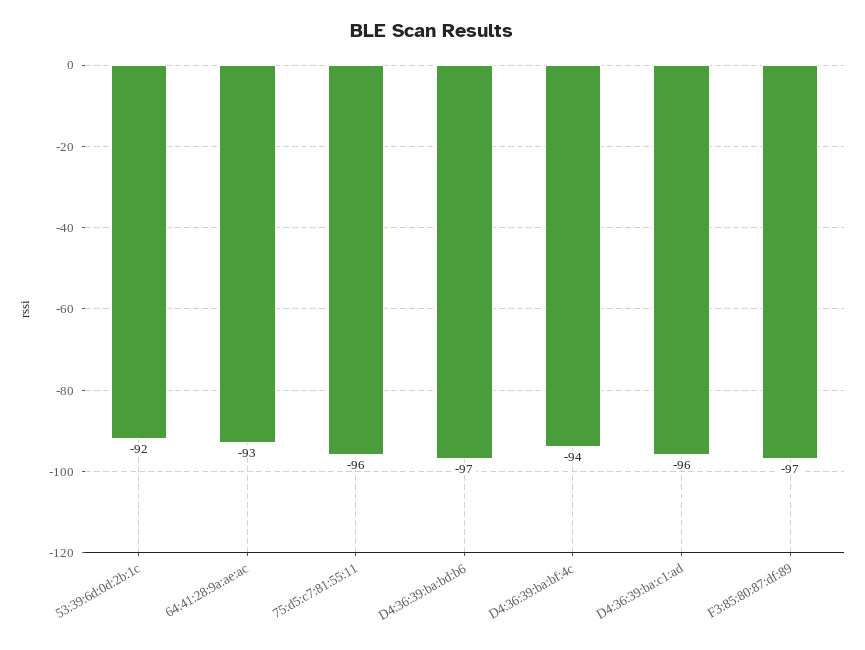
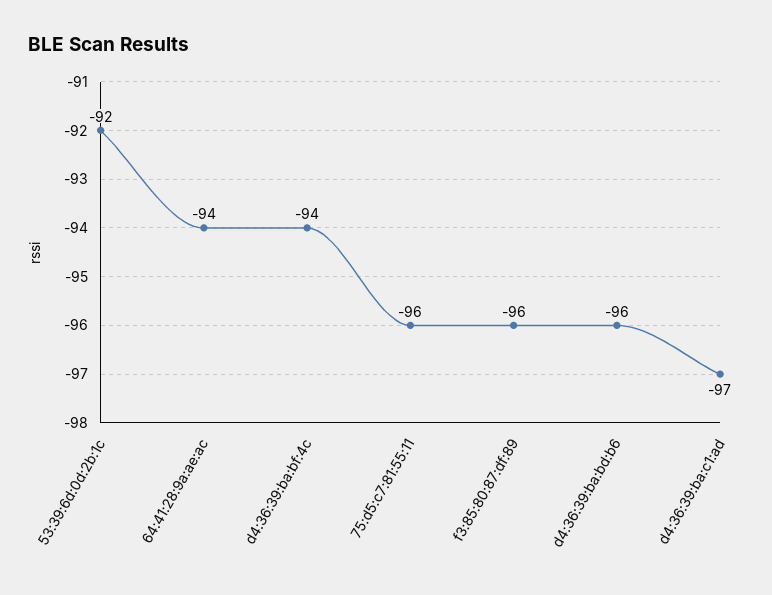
  {
    "53:39:6d:0d:2b:1c": -92,
-   "64:41:28:9a:ae:ac": -93,
+   "64:41:28:9a:ae:ac": -94,
    "75:d5:c7:81:55:11": -96,
-   "D4:36:39:ba:bd:b6": -97,
+   "D4:36:39:ba:bd:b6": -96,
    "D4:36:39:ba:bf:4c": -94,
-   "D4:36:39:ba:c1:ad": -96,
+   "D4:36:39:ba:c1:ad": -97,
-   "F3:85:80:87:df:89": -97
+   "F3:85:80:87:df:89": -96
  }

